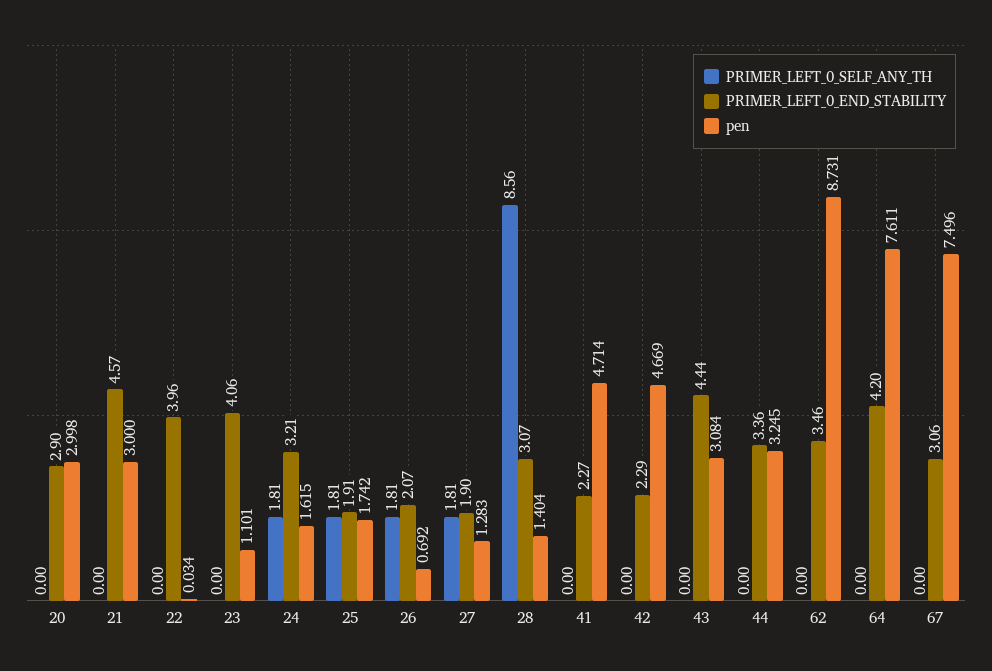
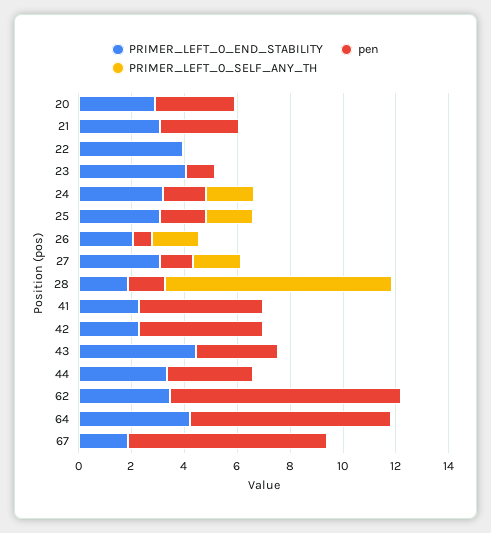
  {
    "PRIMER_LEFT_0_SELF_ANY_TH": {
      "20": 0,
      "21": 0,
      "22": 0,
      "23": 0,
      "24": 1.81,
      "25": 1.81,
      "26": 1.81,
      "27": 1.81,
      "28": 8.56,
      "41": 0,
      "42": 0,
      "43": 0,
      "44": 0,
      "62": 0,
      "64": 0,
      "67": 0
    },
    "PRIMER_LEFT_0_END_STABILITY": {
      "20": 2.9,
-     "21": 4.57,
+     "21": 3,
      "22": 3.96,
      "23": 4.06,
      "24": 3.21,
-     "25": 1.91,
+     "25": 3,
      "26": 2.07,
-     "27": 1.9,
+     "27": 3,
-     "28": 3.07,
+     "28": 2,
      "41": 2.27,
      "42": 2.29,
      "43": 4.44,
      "44": 3.36,
      "62": 3.46,
      "64": 4.2,
-     "67": 3.06
+     "67": 2
    },
    "pen": {
      "20": 2.998,
      "21": 3,
      "22": 0.034,
      "23": 1.101,
      "24": 1.615,
      "25": 1.742,
      "26": 0.692,
      "27": 1.283,
      "28": 1.404,
      "41": 4.714,
      "42": 4.669,
      "43": 3.084,
      "44": 3.245,
      "62": 8.731,
      "64": 7.611,
      "67": 7.496
    }
  }

